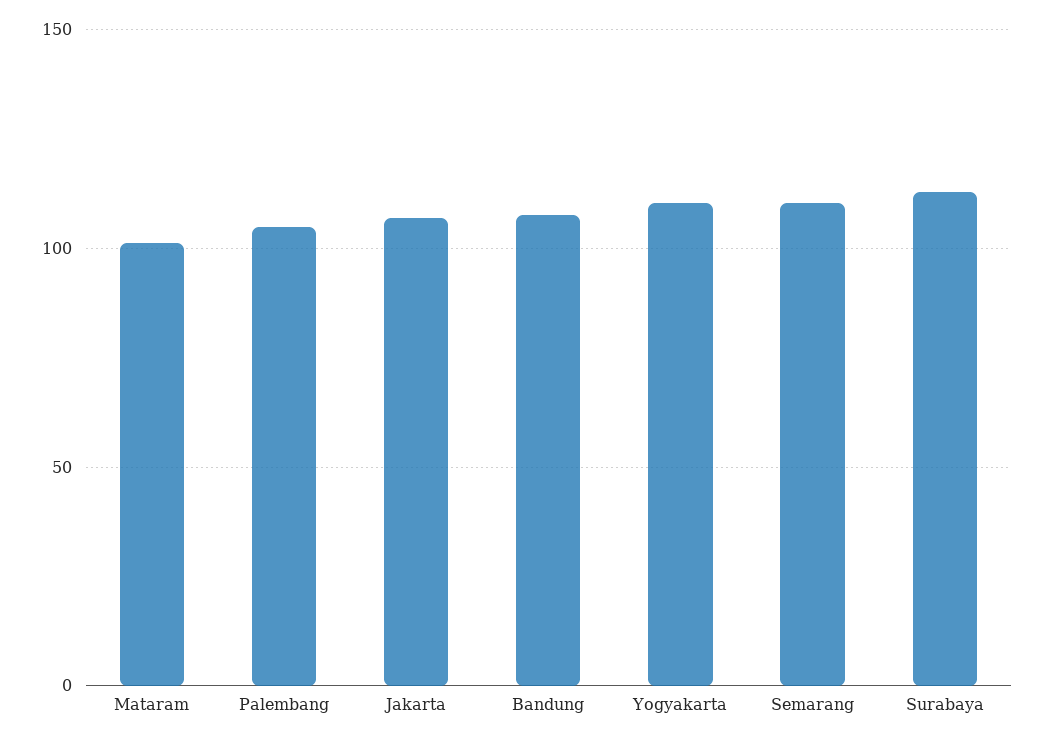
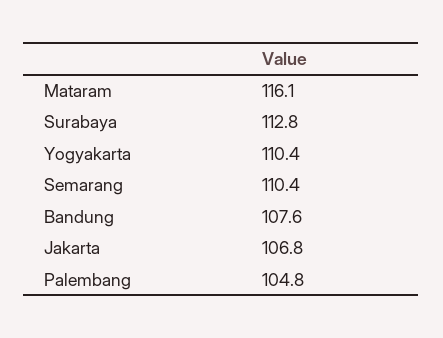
  {
-   "Mataram": 100,
+   "Mataram": 116.1,
    "Palembang": 104.8,
    "Jakarta": 106.8,
    "Bandung": 107.6,
    "Yogyakarta": 110.4,
    "Semarang": 110.4,
    "Surabaya": 112.8
  }

